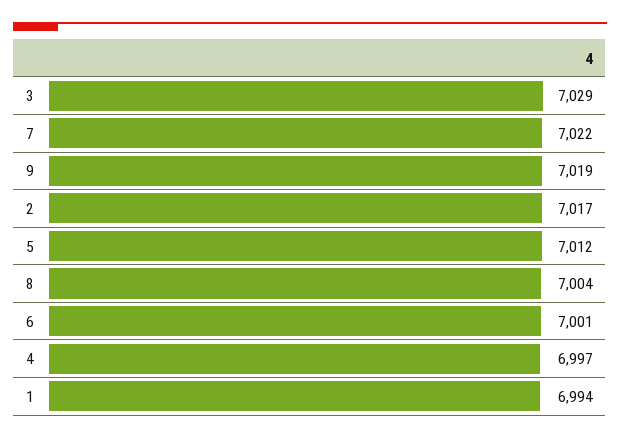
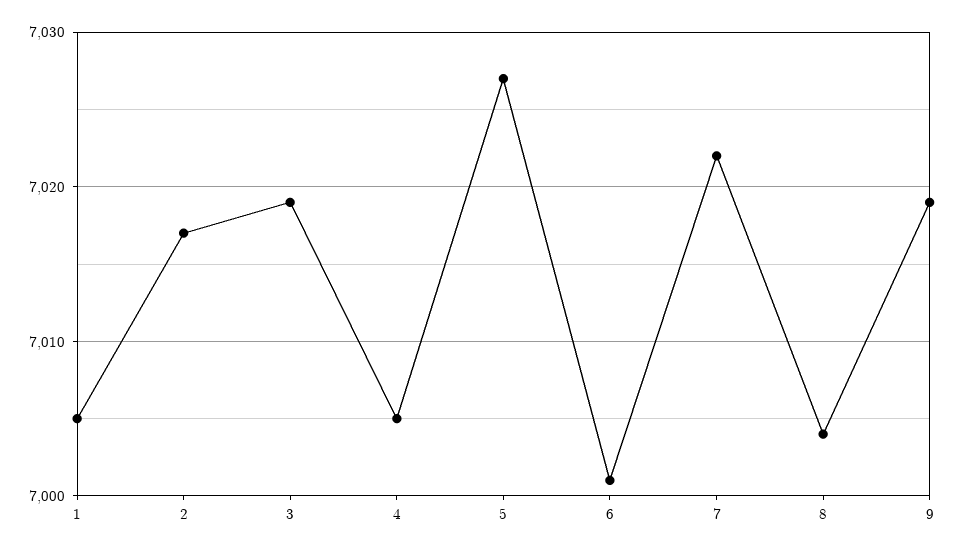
  {
-   "3": 7029,
+   "3": 7019,
    "7": 7022,
    "9": 7019,
    "2": 7017,
-   "5": 7012,
+   "5": 7027,
    "8": 7004,
    "6": 7001,
-   "4": 6997,
+   "4": 7005,
-   "1": 6994
+   "1": 7005
  }

